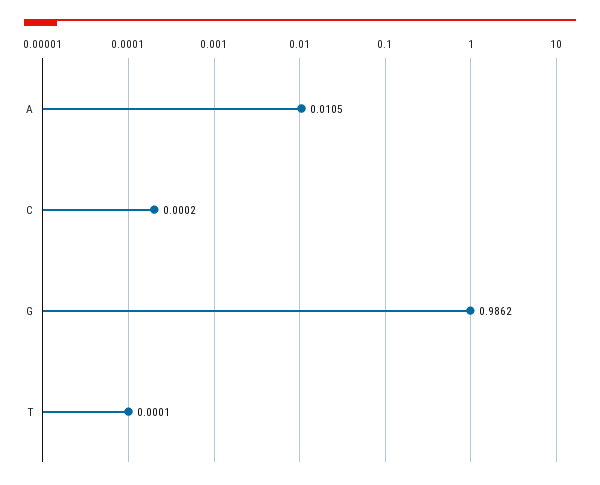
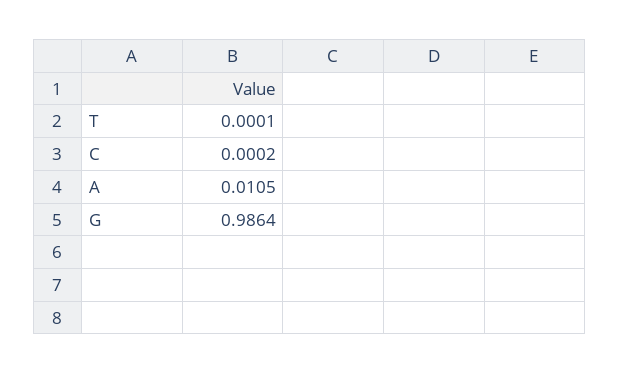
  {
    "A": 0.0105,
    "C": 0.0002,
-   "G": 0.9862,
+   "G": 0.9864,
    "T": 0.0001
  }

